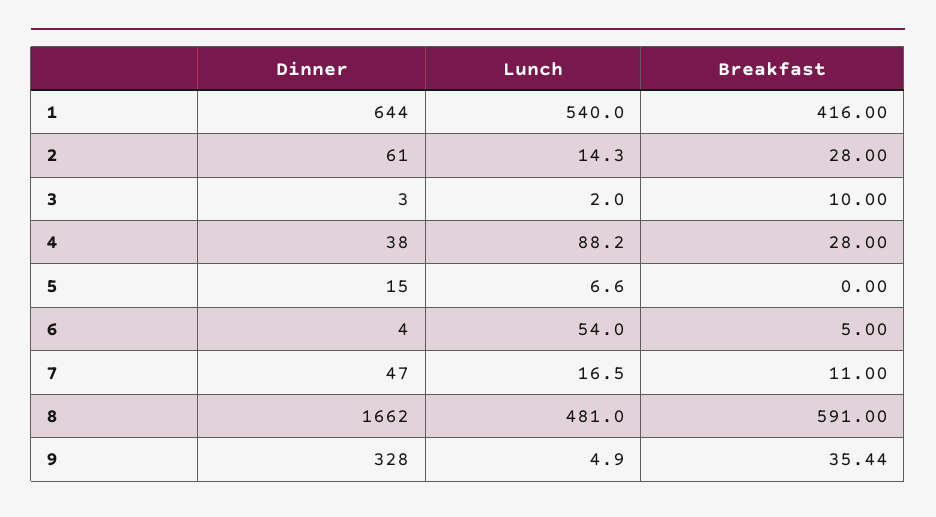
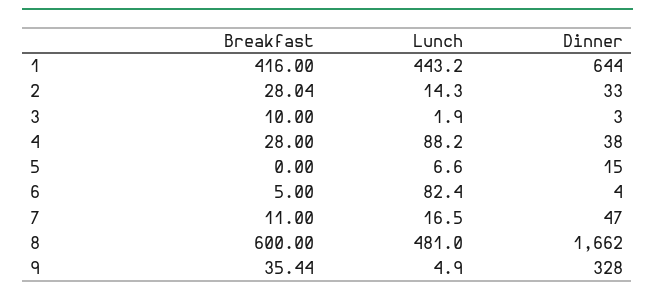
  {
    "Dinner": {
      "1": 644,
-     "2": 61,
+     "2": 33,
      "3": 3,
      "4": 38,
      "5": 15,
      "6": 4,
      "7": 47,
      "8": 1662,
      "9": 328
    },
    "Lunch": {
-     "1": 540,
+     "1": 443.2,
      "2": 14.3,
-     "3": 2,
+     "3": 1.9,
      "4": 88.2,
      "5": 6.6,
-     "6": 54,
+     "6": 82.4,
      "7": 16.5,
      "8": 481,
      "9": 4.9
    },
    "Breakfast": {
      "1": 416,
-     "2": 28,
+     "2": 28.04,
      "3": 10,
      "4": 28,
      "5": 0,
      "6": 5,
      "7": 11,
-     "8": 591,
+     "8": 600,
      "9": 35.44
    }
  }

